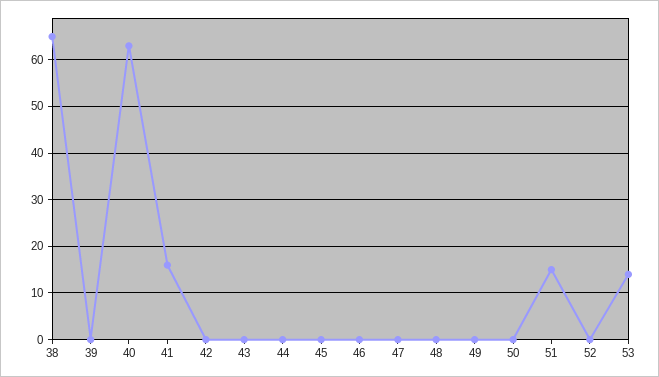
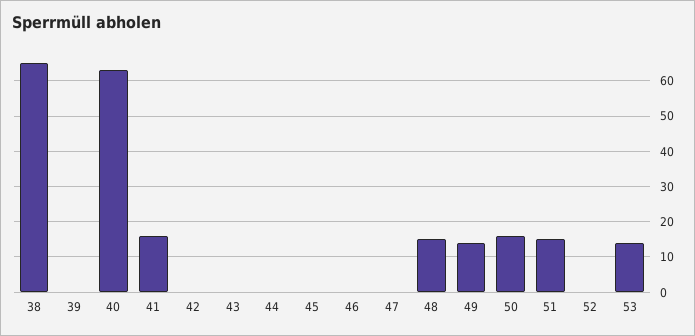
  {
    "38": 65,
    "39": 0,
    "40": 65,
    "41": 15,
    "42": 0,
    "43": 0,
    "44": 0,
    "45": 0,
    "46": 0,
    "47": 0,
-   "48": 0,
+   "48": 15,
-   "49": 0,
+   "49": 15,
-   "50": 0,
+   "50": 15,
    "51": 15,
    "52": 0,
    "53": 15
  }

